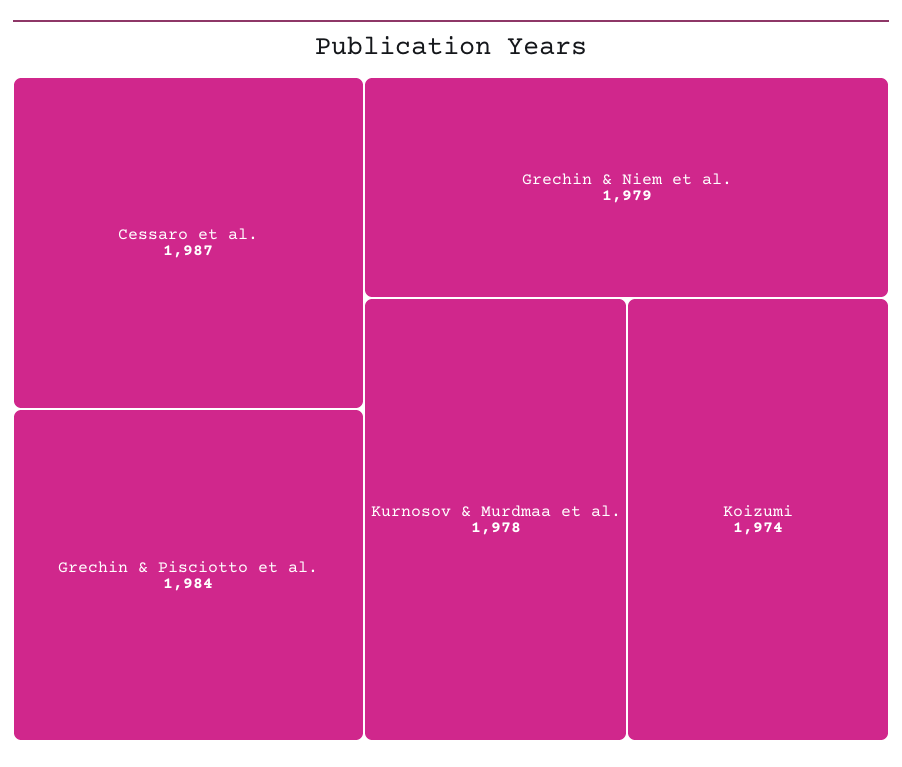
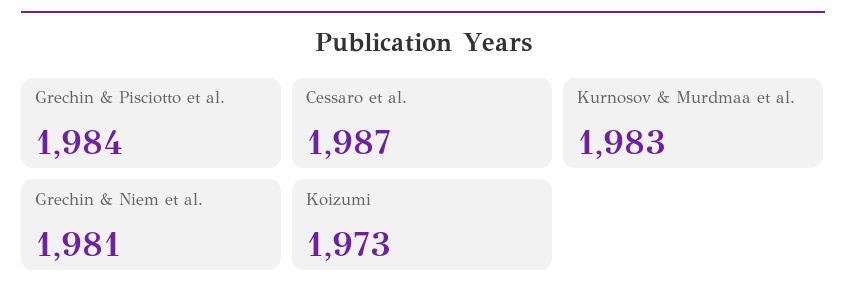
  {
    "Cessaro et al.": 1987,
    "Grechin & Pisciotto et al.": 1984,
-   "Grechin & Niem et al.": 1979,
+   "Grechin & Niem et al.": 1981,
-   "Kurnosov & Murdmaa et al.": 1978,
+   "Kurnosov & Murdmaa et al.": 1983,
-   "Koizumi": 1974
+   "Koizumi": 1973
  }

